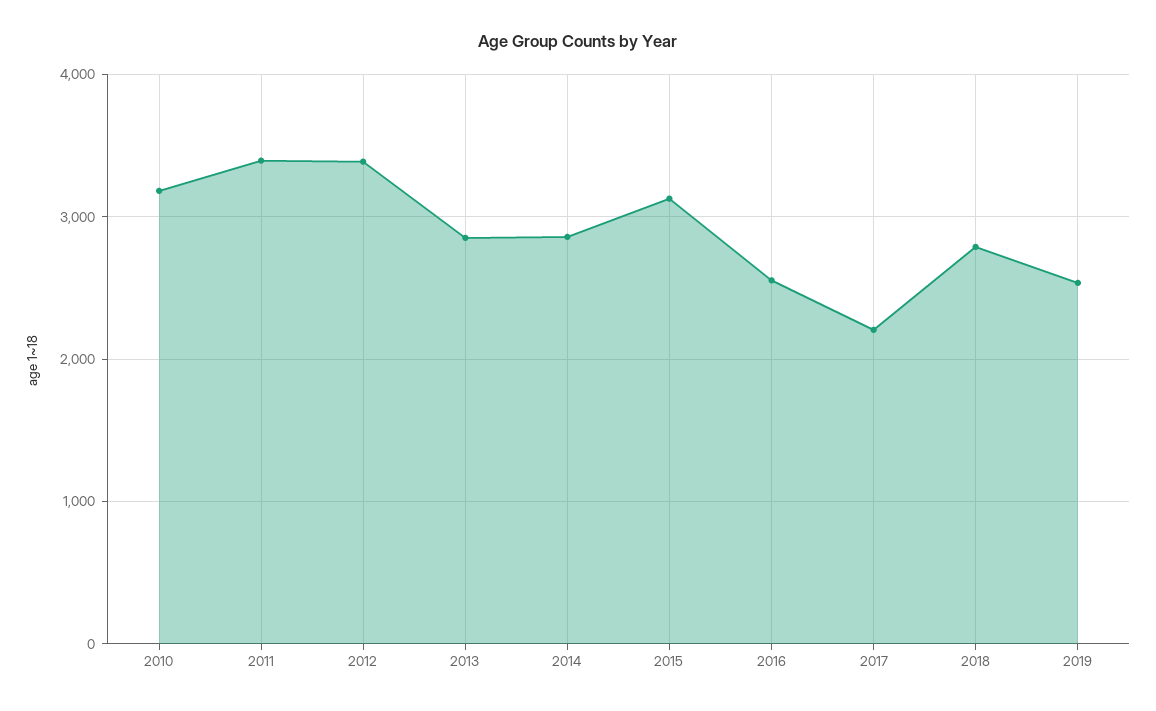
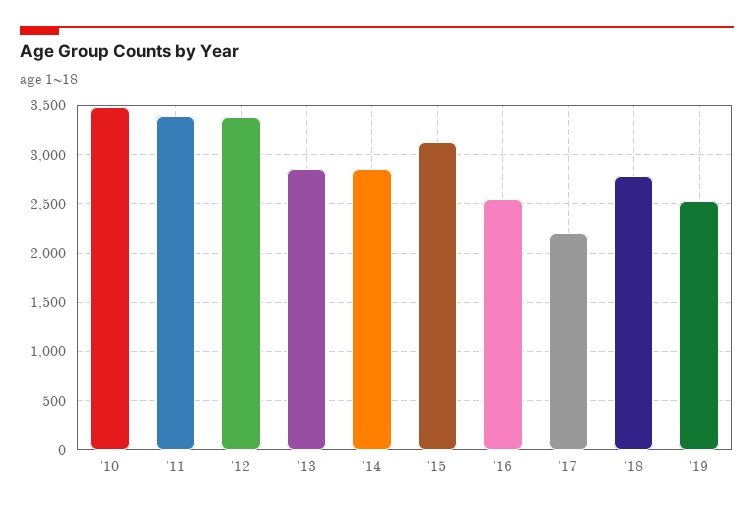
  {
-   "2010": 3200,
+   "2010": 3500,
    "2011": 3400,
    "2012": 3400,
    "2013": 2900,
    "2014": 2900,
    "2015": 3100,
    "2016": 2600,
    "2017": 2200,
    "2018": 2800,
    "2019": 2500
  }

